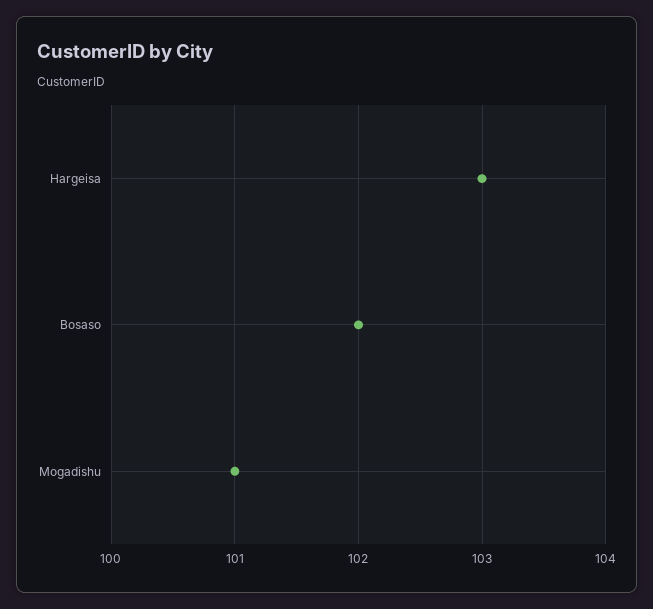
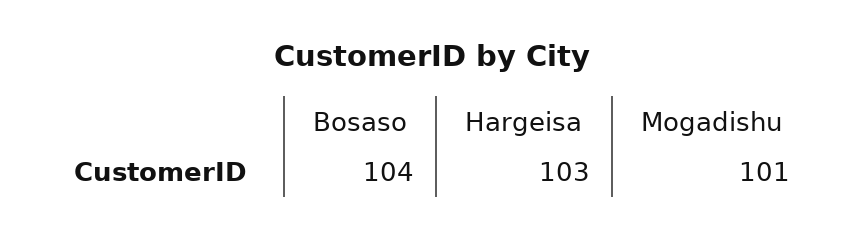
  {
    "Hargeisa": 103,
-   "Bosaso": 102,
+   "Bosaso": 104,
    "Mogadishu": 101
  }

